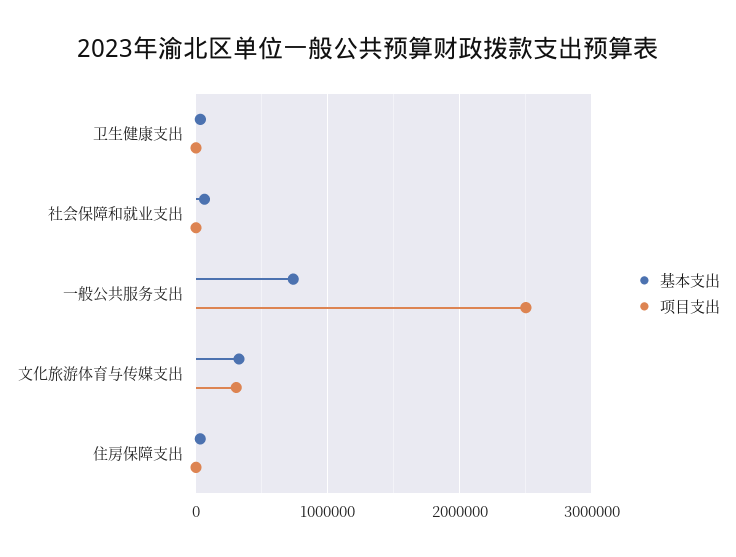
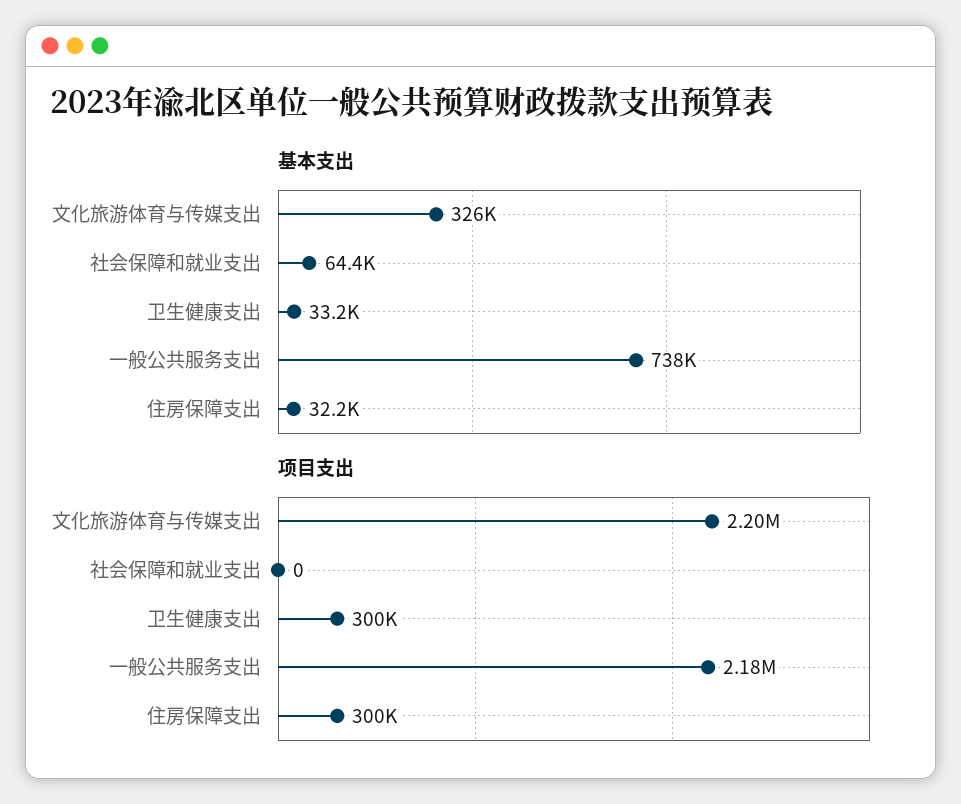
  {
    "基本支出": {
      "卫生健康支出": 33200,
      "社会保障和就业支出": 64400,
      "一般公共服务支出": 738000,
      "文化旅游体育与传媒支出": 326000,
      "住房保障支出": 32200
    },
    "项目支出": {
-     "卫生健康支出": 0,
+     "卫生健康支出": 300000,
      "社会保障和就业支出": 0,
-     "一般公共服务支出": 2500000,
+     "一般公共服务支出": 2180000,
-     "文化旅游体育与传媒支出": 300000,
+     "文化旅游体育与传媒支出": 2200000,
-     "住房保障支出": 0
+     "住房保障支出": 300000
    }
  }

